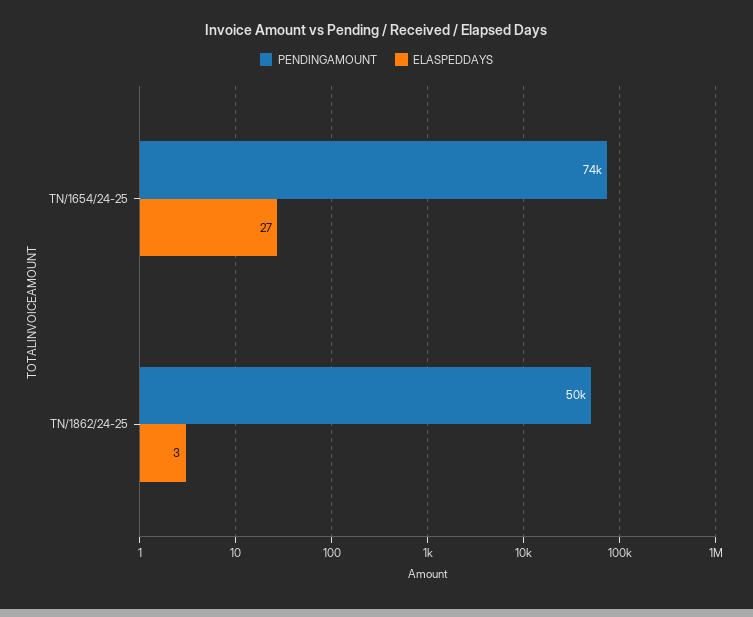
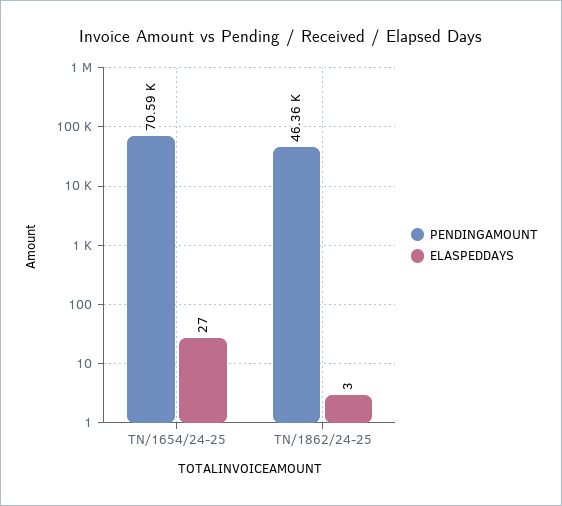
  {
    "PENDINGAMOUNT": {
-     "TN/1654/24-25": 74000,
+     "TN/1654/24-25": 70590,
-     "TN/1862/24-25": 50000
+     "TN/1862/24-25": 46360
    },
    "ELASPEDDAYS": {
      "TN/1654/24-25": 27,
      "TN/1862/24-25": 3
    }
  }

